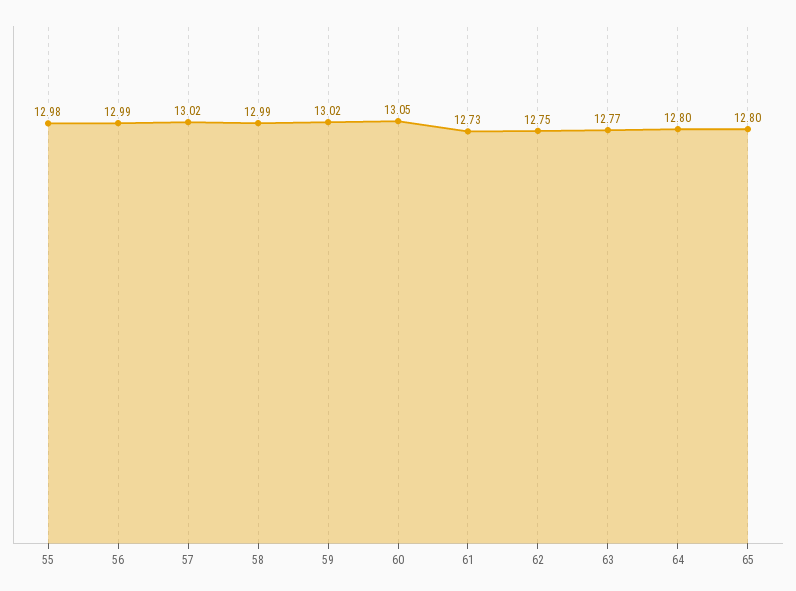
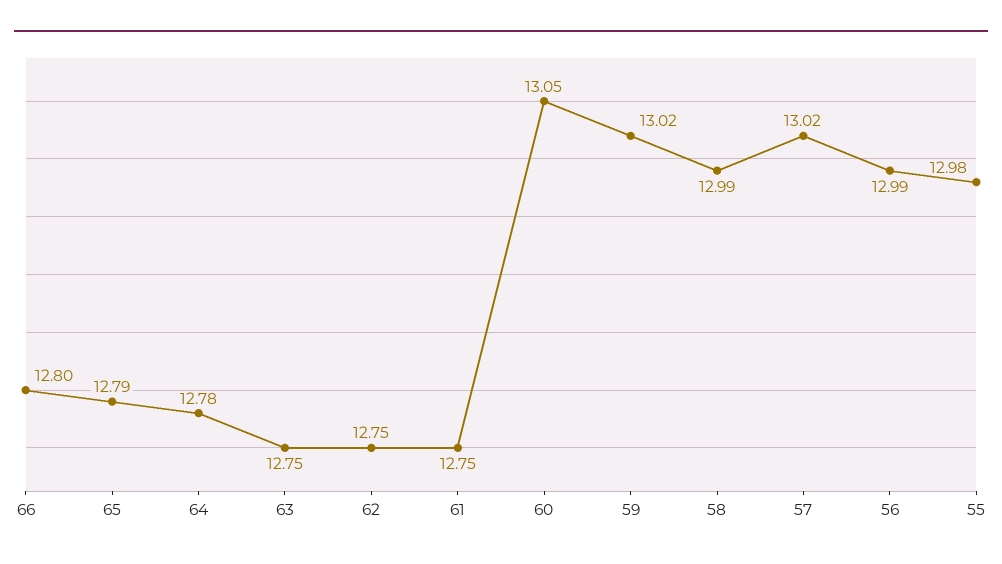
  {
    "55": 12.98,
    "56": 12.99,
    "57": 13.02,
    "58": 12.99,
    "59": 13.02,
    "60": 13.05,
-   "61": 12.73,
+   "61": 12.75,
    "62": 12.75,
-   "63": 12.77,
+   "63": 12.75,
-   "64": 12.8,
+   "64": 12.78,
-   "65": 12.8
+   "65": 12.79,
+   "66": 12.8
  }

